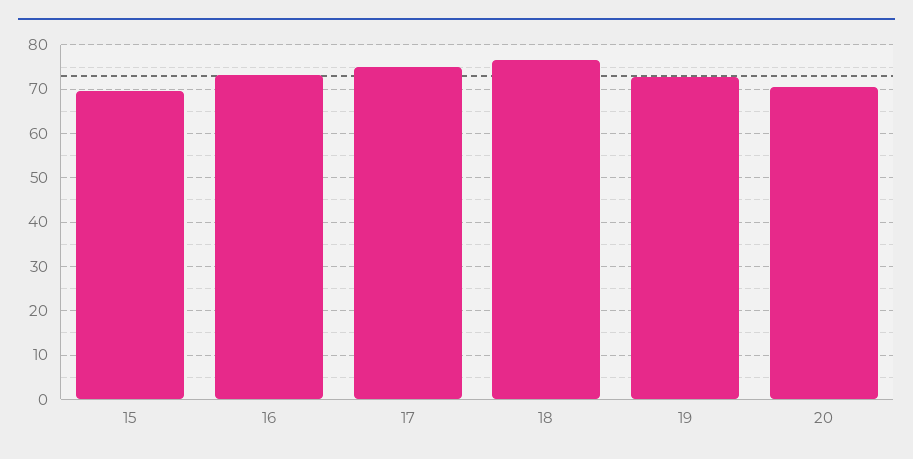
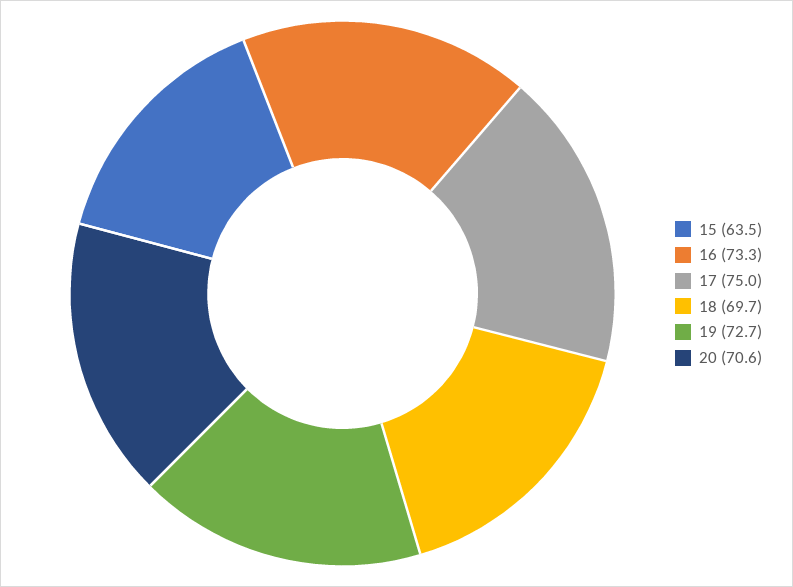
  {
-   "15": 70,
+   "15": 63.5,
    "16": 73.3,
    "17": 75,
-   "18": 76,
+   "18": 69.7,
    "19": 72.7,
    "20": 70.6
  }

